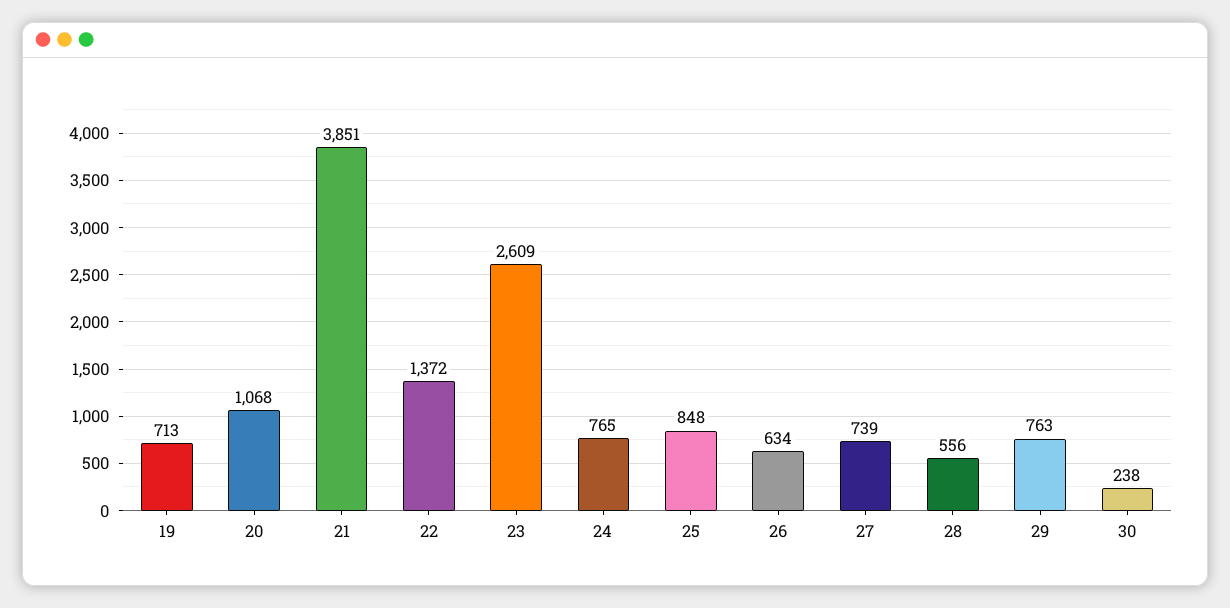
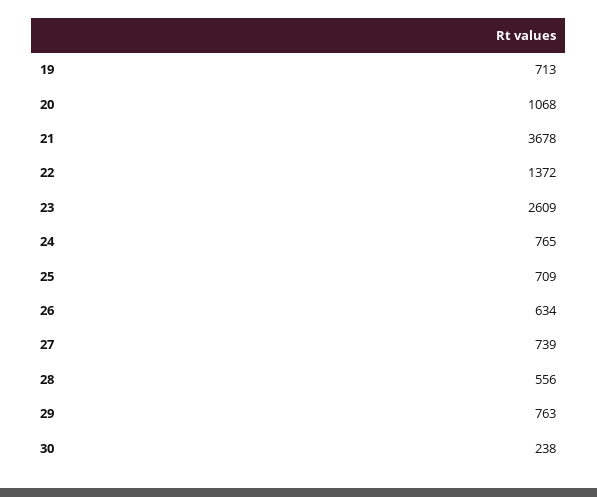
  {
    "19": 713,
    "20": 1068,
-   "21": 3851,
+   "21": 3678,
    "22": 1372,
    "23": 2609,
    "24": 765,
-   "25": 848,
+   "25": 709,
    "26": 634,
    "27": 739,
    "28": 556,
    "29": 763,
    "30": 238
  }

